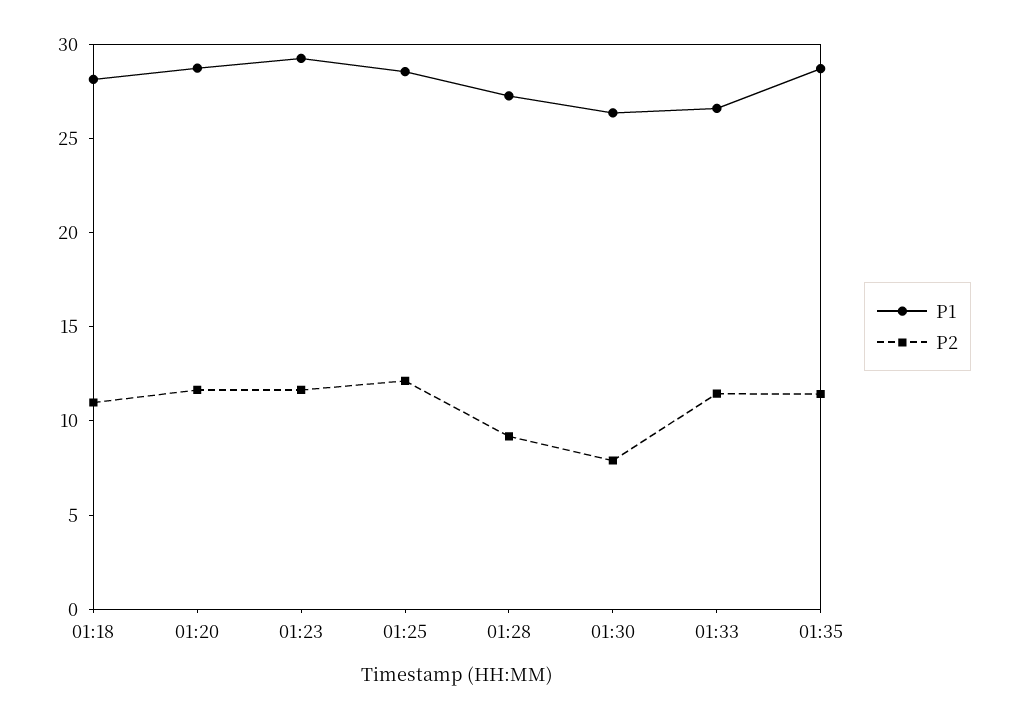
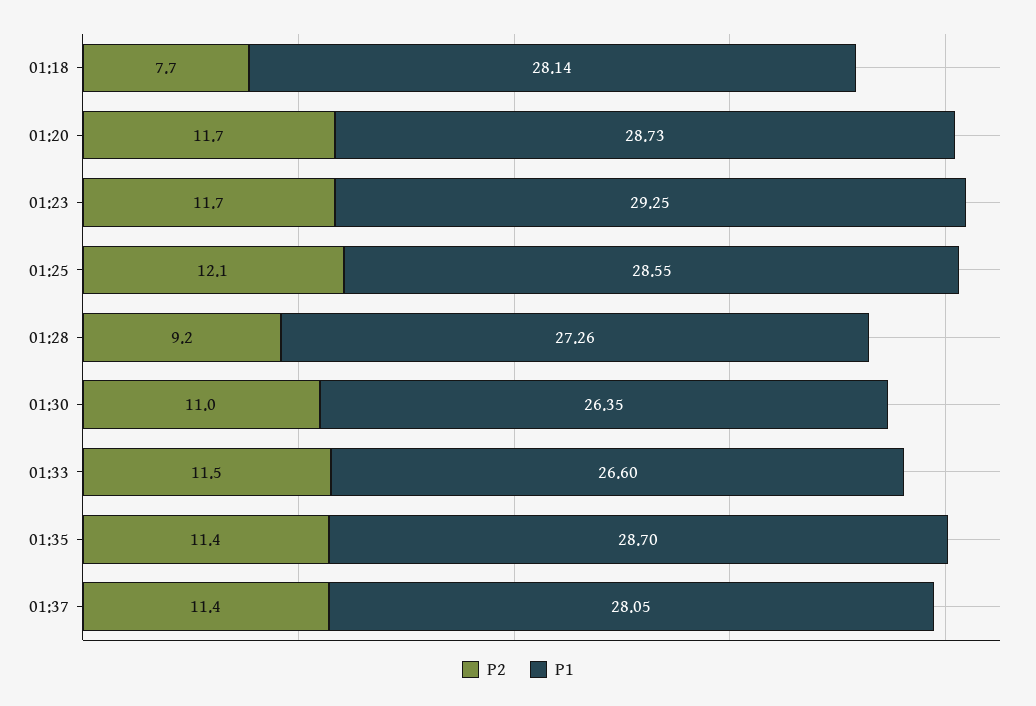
  {
    "P1": {
      "01:18": 28.14,
      "01:20": 28.73,
      "01:23": 29.25,
      "01:25": 28.55,
      "01:28": 27.26,
      "01:30": 26.35,
      "01:33": 26.6,
-     "01:35": 28.7
+     "01:35": 28.7,
+     "01:37": 28.05
    },
    "P2": {
-     "01:18": 11,
+     "01:18": 7.7,
      "01:20": 11.7,
      "01:23": 11.7,
      "01:25": 12.1,
      "01:28": 9.2,
-     "01:30": 8,
+     "01:30": 11,
      "01:33": 11.5,
-     "01:35": 11.4
+     "01:35": 11.4,
+     "01:37": 11.4
    }
  }

